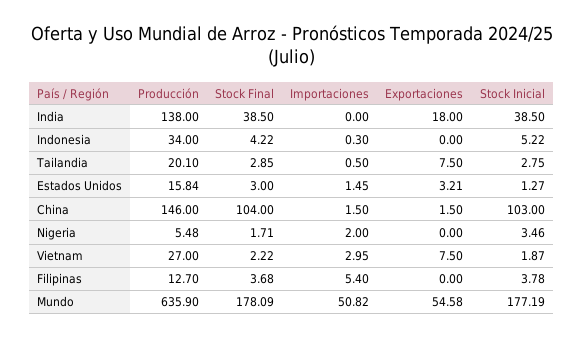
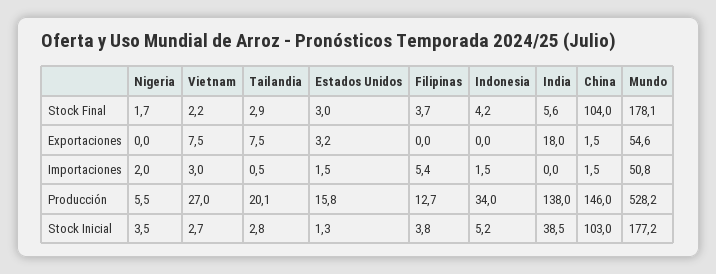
  {
    "Producción": {
      "India": 138,
      "Indonesia": 34,
      "Tailandia": 20.1,
      "Estados Unidos": 15.84,
      "China": 146,
      "Nigeria": 5.48,
      "Vietnam": 27,
      "Filipinas": 12.7,
-     "Mundo": 635.9
+     "Mundo": 528.2
    },
    "Stock Final": {
-     "India": 38.5,
+     "India": 5.6,
      "Indonesia": 4.22,
      "Tailandia": 2.85,
      "Estados Unidos": 3,
      "China": 104,
      "Nigeria": 1.71,
      "Vietnam": 2.22,
      "Filipinas": 3.68,
      "Mundo": 178.09
    },
    "Importaciones": {
      "India": 0,
-     "Indonesia": 0.3,
+     "Indonesia": 1.5,
      "Tailandia": 0.5,
      "Estados Unidos": 1.45,
      "China": 1.5,
      "Nigeria": 2,
      "Vietnam": 2.95,
      "Filipinas": 5.4,
      "Mundo": 50.82
    },
    "Exportaciones": {
      "India": 18,
      "Indonesia": 0,
      "Tailandia": 7.5,
      "Estados Unidos": 3.21,
      "China": 1.5,
      "Nigeria": 0,
      "Vietnam": 7.5,
      "Filipinas": 0,
      "Mundo": 54.58
    },
    "Stock Inicial": {
      "India": 38.5,
      "Indonesia": 5.22,
      "Tailandia": 2.75,
      "Estados Unidos": 1.27,
      "China": 103,
      "Nigeria": 3.46,
-     "Vietnam": 1.87,
+     "Vietnam": 2.7,
      "Filipinas": 3.78,
      "Mundo": 177.19
    }
  }

